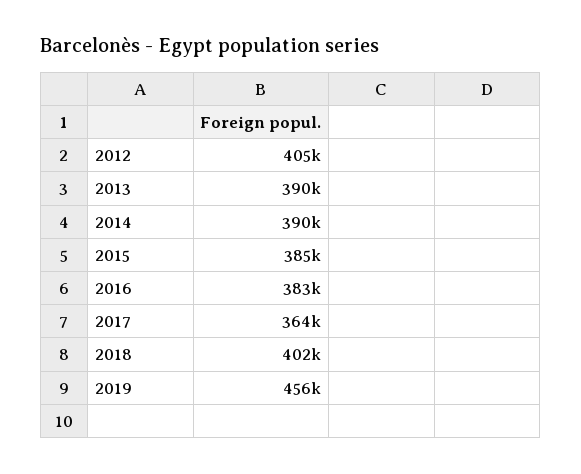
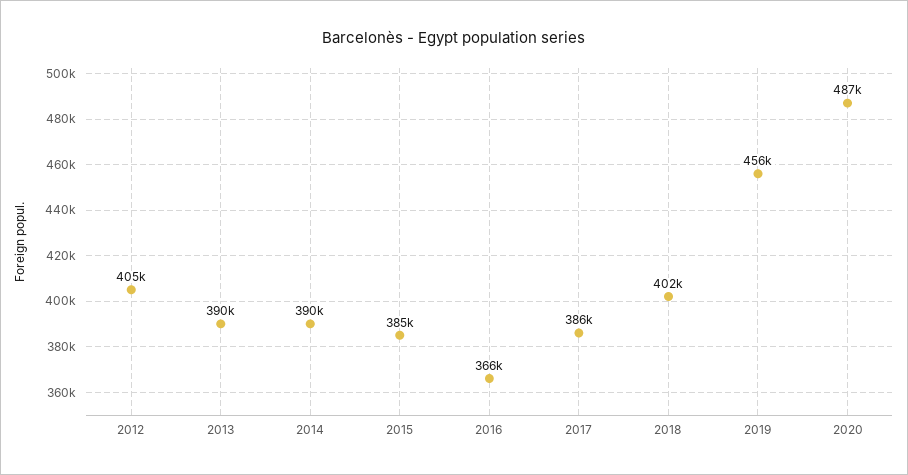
  {
    "2012": 405000,
    "2013": 390000,
    "2014": 390000,
    "2015": 385000,
-   "2016": 383000,
+   "2016": 366000,
-   "2017": 364000,
+   "2017": 386000,
    "2018": 402000,
-   "2019": 456000
+   "2019": 456000,
+   "2020": 487000
  }

